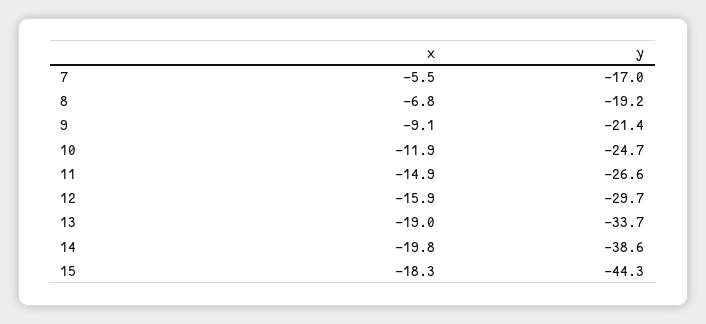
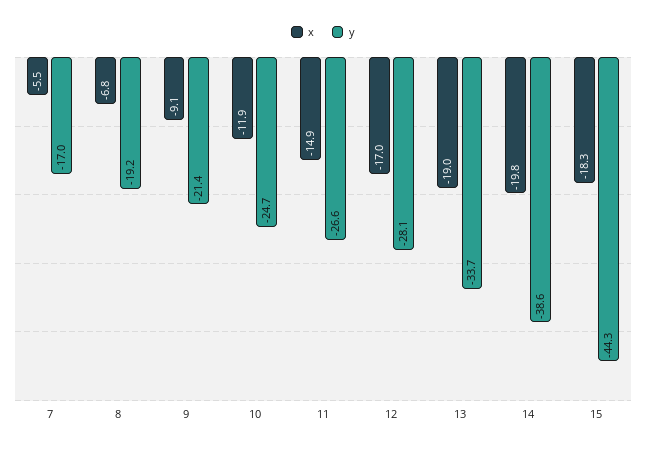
  {
    "x": {
      "7": -5.5,
      "8": -6.8,
      "9": -9.1,
      "10": -11.9,
      "11": -14.9,
-     "12": -15.9,
+     "12": -17,
      "13": -19,
      "14": -19.8,
      "15": -18.3
    },
    "y": {
      "7": -17,
      "8": -19.2,
      "9": -21.4,
      "10": -24.7,
      "11": -26.6,
-     "12": -29.7,
+     "12": -28.1,
      "13": -33.7,
      "14": -38.6,
      "15": -44.3
    }
  }

